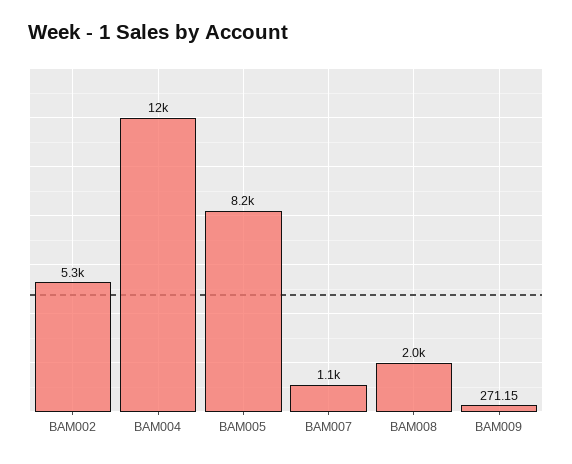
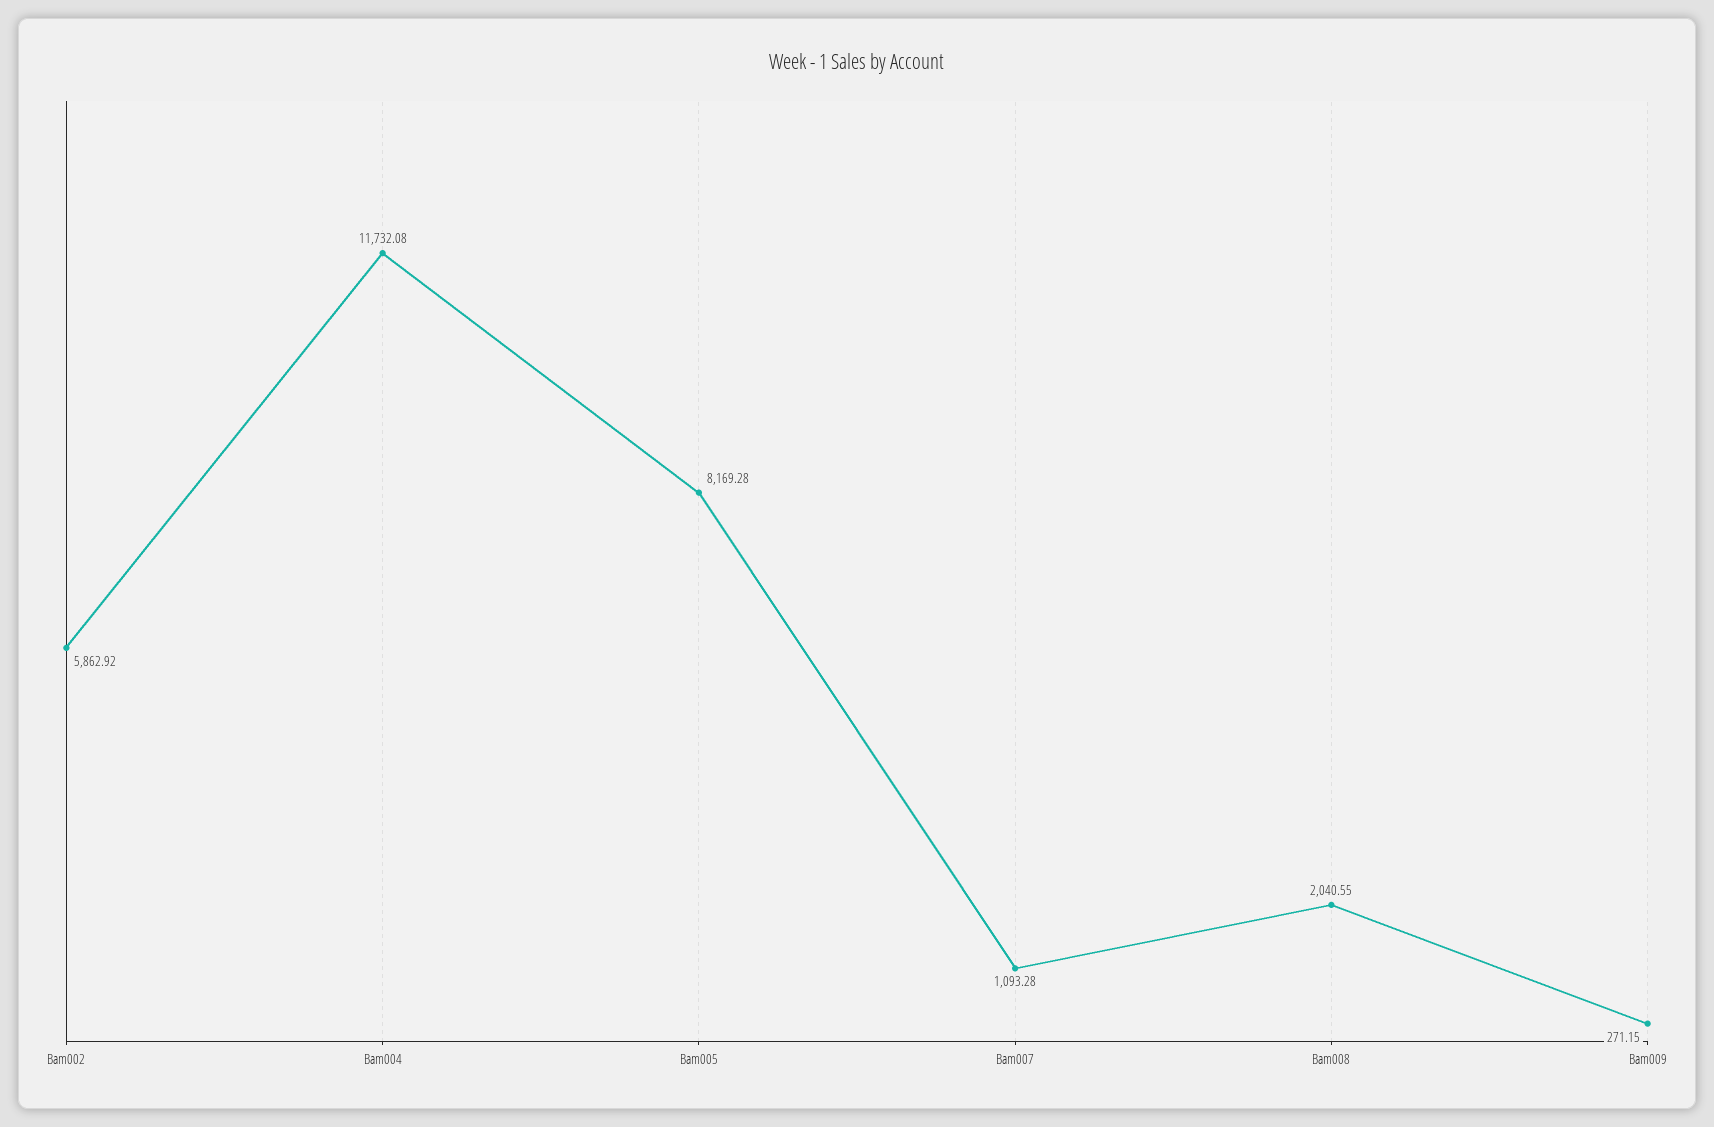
  {
-   "BAM002": 5300,
+   "BAM002": 5862.92,
    "BAM004": 11732.08,
    "BAM005": 8169.28,
    "BAM007": 1093.28,
    "BAM008": 2040.55,
    "BAM009": 271.15
  }

